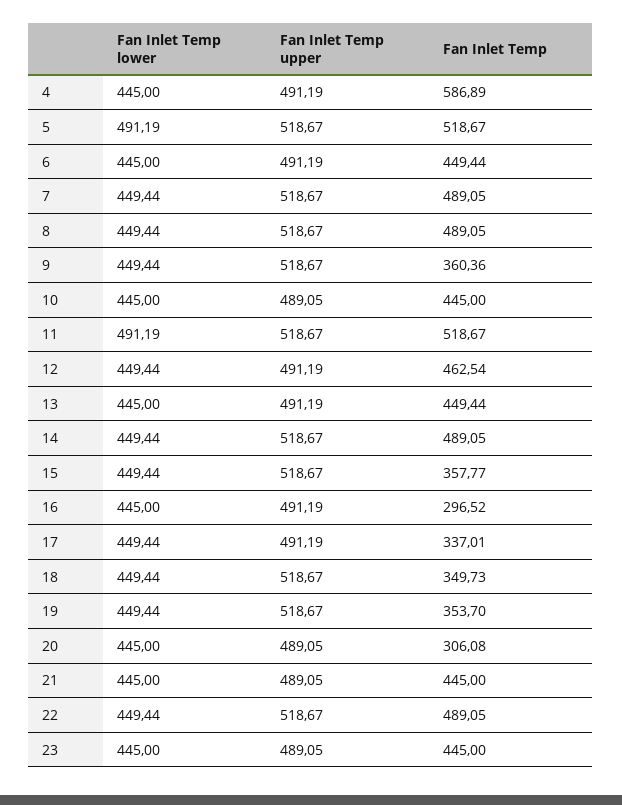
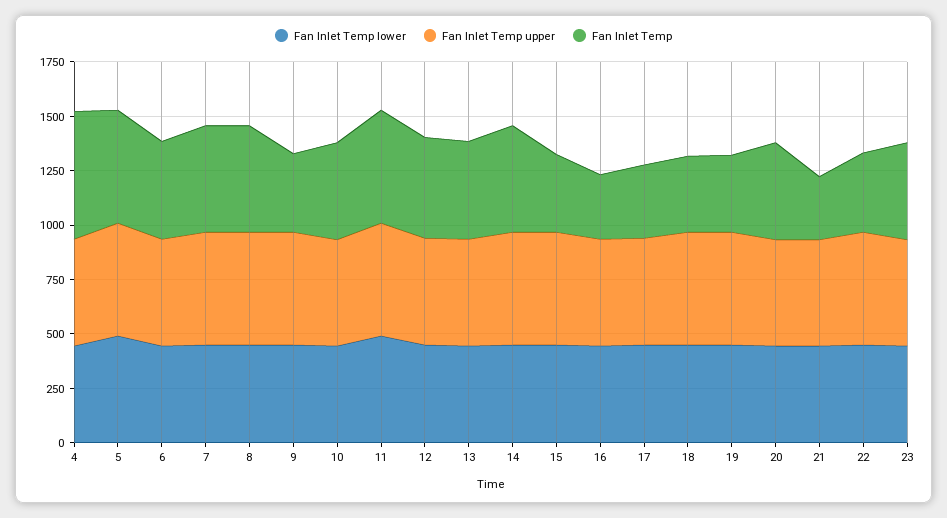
  {
    "Fan Inlet Temp lower": {
      "4": 445,
      "5": 491.19,
      "6": 445,
      "7": 449.44,
      "8": 449.44,
      "9": 449.44,
      "10": 445,
      "11": 491.19,
      "12": 449.44,
      "13": 445,
      "14": 449.44,
      "15": 449.44,
      "16": 445,
      "17": 449.44,
      "18": 449.44,
      "19": 449.44,
      "20": 445,
      "21": 445,
      "22": 449.44,
      "23": 445
    },
    "Fan Inlet Temp upper": {
      "4": 491.19,
      "5": 518.67,
      "6": 491.19,
      "7": 518.67,
      "8": 518.67,
      "9": 518.67,
      "10": 489.05,
      "11": 518.67,
      "12": 491.19,
      "13": 491.19,
      "14": 518.67,
      "15": 518.67,
      "16": 491.19,
      "17": 491.19,
      "18": 518.67,
      "19": 518.67,
      "20": 489.05,
      "21": 489.05,
      "22": 518.67,
      "23": 489.05
    },
    "Fan Inlet Temp": {
      "4": 586.89,
      "5": 518.67,
      "6": 449.44,
      "7": 489.05,
      "8": 489.05,
      "9": 360.36,
      "10": 445,
      "11": 518.67,
      "12": 462.54,
      "13": 449.44,
      "14": 489.05,
      "15": 357.77,
      "16": 296.52,
      "17": 337.01,
      "18": 349.73,
      "19": 353.7,
-     "20": 306.08,
+     "20": 450,
-     "21": 445,
+     "21": 300,
-     "22": 489.05,
+     "22": 350,
      "23": 445
    }
  }

